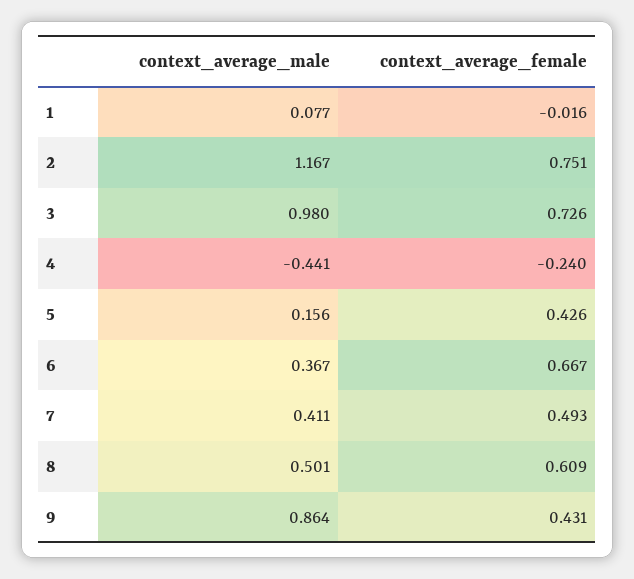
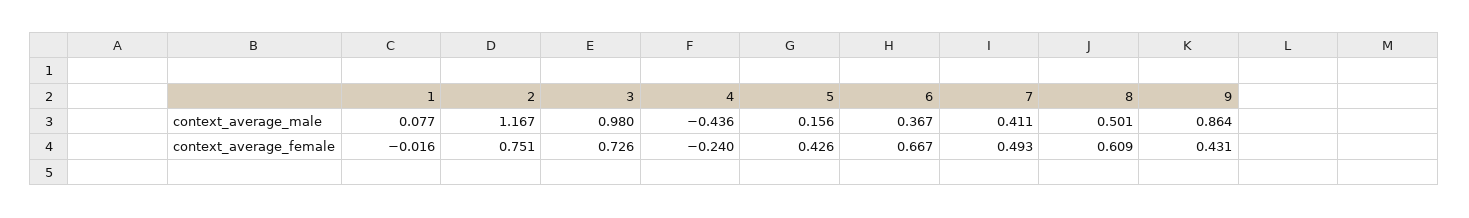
  {
    "context_average_male": {
      "1": 0.077,
      "2": 1.167,
      "3": 0.98,
-     "4": -0.441,
+     "4": -0.436,
      "5": 0.156,
      "6": 0.367,
      "7": 0.411,
      "8": 0.501,
      "9": 0.864
    },
    "context_average_female": {
      "1": -0.016,
      "2": 0.751,
      "3": 0.726,
      "4": -0.24,
      "5": 0.426,
      "6": 0.667,
      "7": 0.493,
      "8": 0.609,
      "9": 0.431
    }
  }

